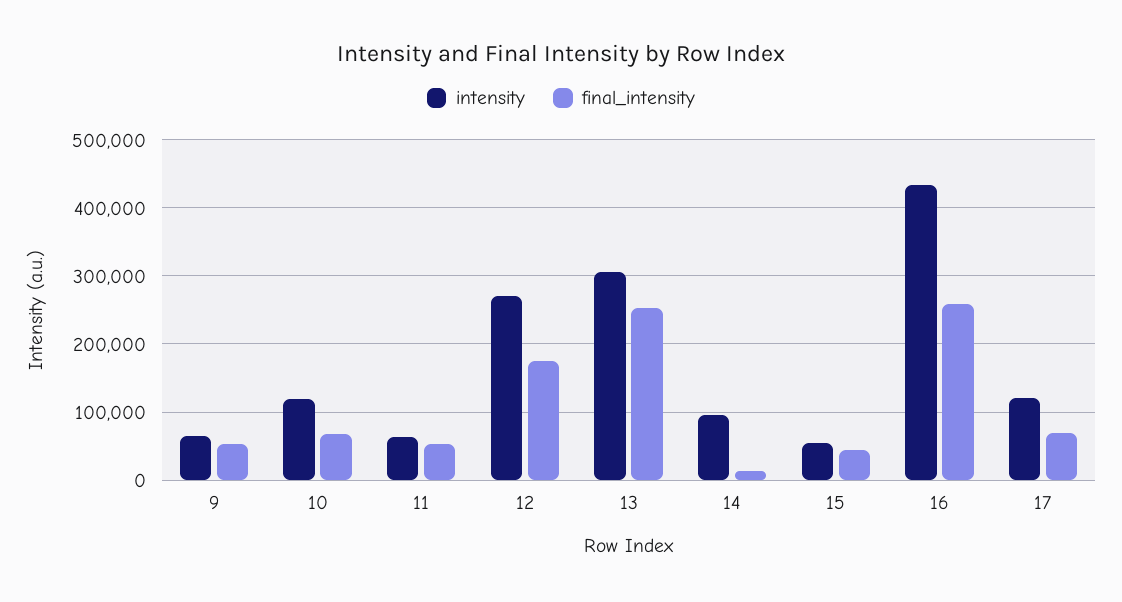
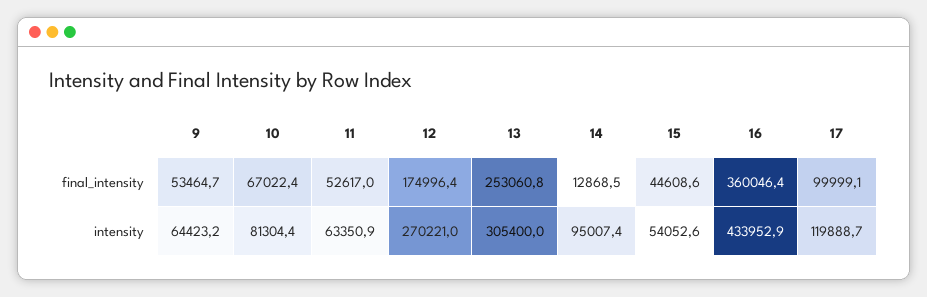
  {
    "intensity": {
      "9": 64423.2,
-     "10": 120000,
+     "10": 81304.4,
      "11": 63350.9,
      "12": 270221,
      "13": 305400,
      "14": 95007.4,
      "15": 54052.6,
      "16": 433952.9,
      "17": 119888.7
    },
    "final_intensity": {
      "9": 53464.7,
      "10": 67022.4,
      "11": 52617,
      "12": 174996.4,
      "13": 253060.8,
      "14": 12868.5,
      "15": 44608.6,
-     "16": 260000,
+     "16": 360046.4,
-     "17": 70000
+     "17": 99999.1
    }
  }

